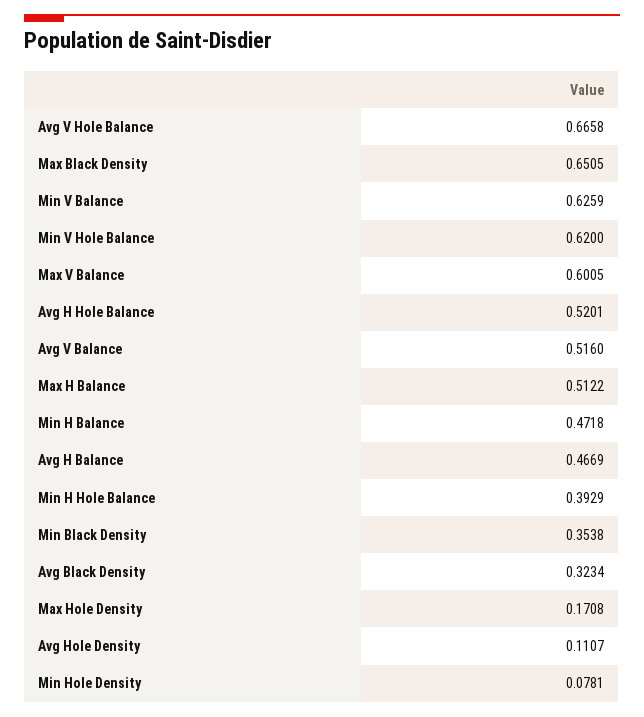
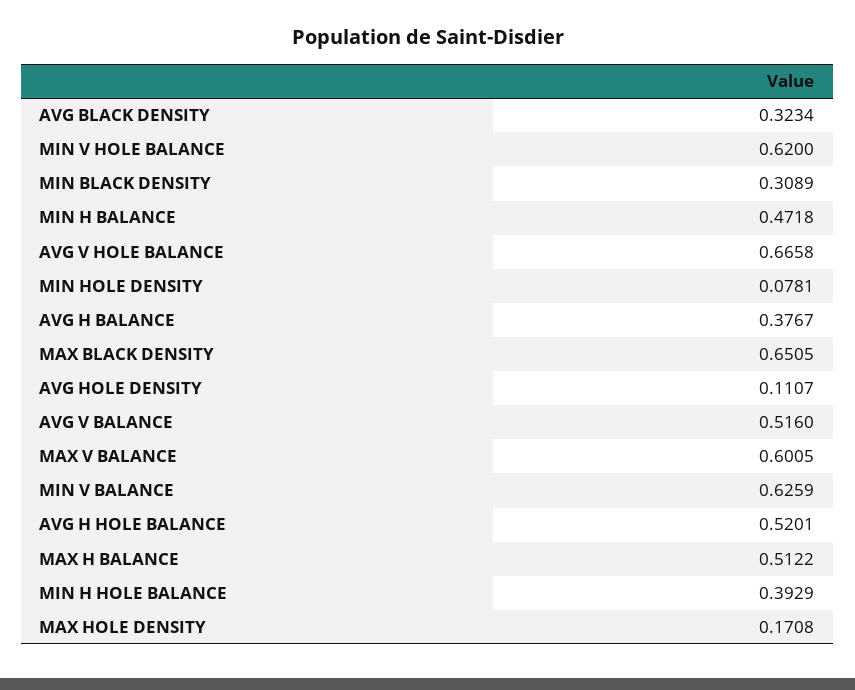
  {
    "Avg V Hole Balance": 0.6658,
    "Max Black Density": 0.6505,
    "Min V Balance": 0.6259,
    "Min V Hole Balance": 0.62,
    "Max V Balance": 0.6005,
    "Avg H Hole Balance": 0.5201,
    "Avg V Balance": 0.516,
    "Max H Balance": 0.5122,
    "Min H Balance": 0.4718,
-   "Avg H Balance": 0.4669,
+   "Avg H Balance": 0.3767,
    "Min H Hole Balance": 0.3929,
-   "Min Black Density": 0.3538,
+   "Min Black Density": 0.3089,
    "Avg Black Density": 0.3234,
    "Max Hole Density": 0.1708,
    "Avg Hole Density": 0.1107,
    "Min Hole Density": 0.0781
  }

